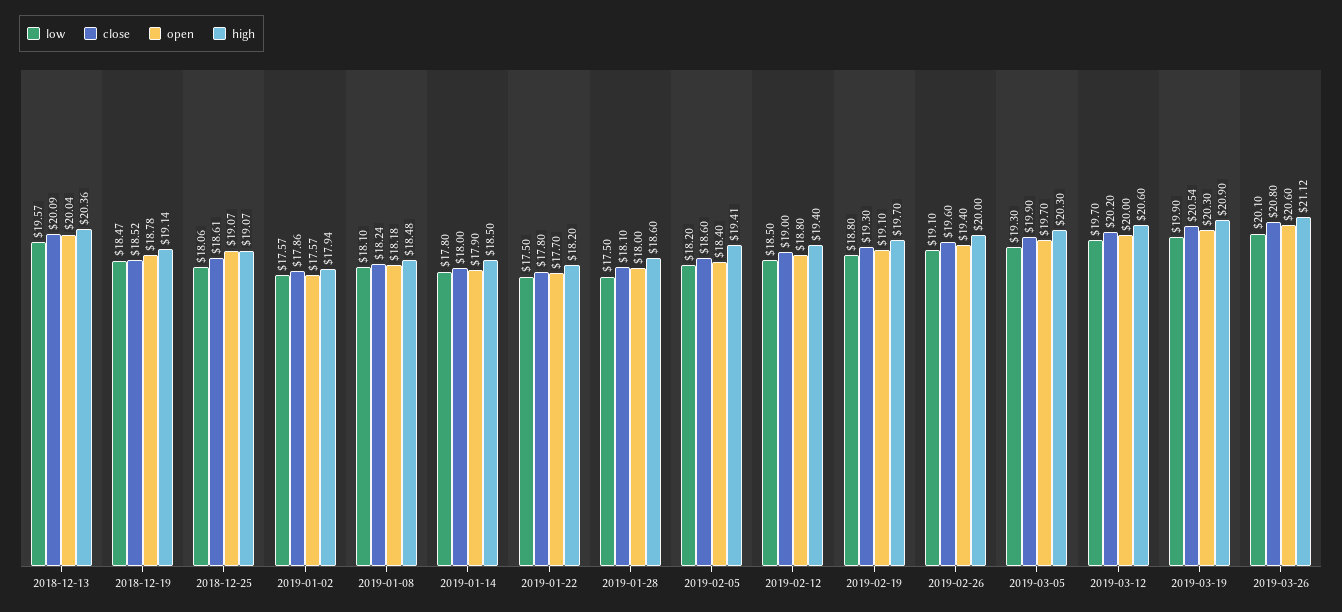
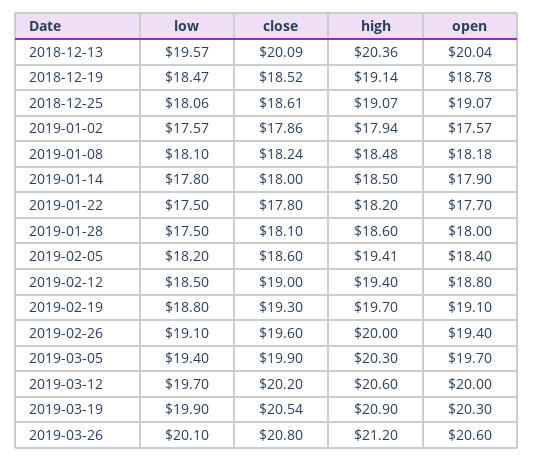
  {
    "low": {
      "2018-12-13": 19.57,
      "2018-12-19": 18.47,
      "2018-12-25": 18.06,
      "2019-01-02": 17.57,
      "2019-01-08": 18.1,
      "2019-01-14": 17.8,
      "2019-01-22": 17.5,
      "2019-01-28": 17.5,
      "2019-02-05": 18.2,
      "2019-02-12": 18.5,
      "2019-02-19": 18.8,
      "2019-02-26": 19.1,
-     "2019-03-05": 19.3,
+     "2019-03-05": 19.4,
      "2019-03-12": 19.7,
      "2019-03-19": 19.9,
      "2019-03-26": 20.1
    },
    "close": {
      "2018-12-13": 20.09,
      "2018-12-19": 18.52,
      "2018-12-25": 18.61,
      "2019-01-02": 17.86,
      "2019-01-08": 18.24,
      "2019-01-14": 18,
      "2019-01-22": 17.8,
      "2019-01-28": 18.1,
      "2019-02-05": 18.6,
      "2019-02-12": 19,
      "2019-02-19": 19.3,
      "2019-02-26": 19.6,
      "2019-03-05": 19.9,
      "2019-03-12": 20.2,
      "2019-03-19": 20.54,
      "2019-03-26": 20.8
    },
    "open": {
      "2018-12-13": 20.04,
      "2018-12-19": 18.78,
      "2018-12-25": 19.07,
      "2019-01-02": 17.57,
      "2019-01-08": 18.18,
      "2019-01-14": 17.9,
      "2019-01-22": 17.7,
      "2019-01-28": 18,
      "2019-02-05": 18.4,
      "2019-02-12": 18.8,
      "2019-02-19": 19.1,
      "2019-02-26": 19.4,
      "2019-03-05": 19.7,
      "2019-03-12": 20,
      "2019-03-19": 20.3,
      "2019-03-26": 20.6
    },
    "high": {
      "2018-12-13": 20.36,
      "2018-12-19": 19.14,
      "2018-12-25": 19.07,
      "2019-01-02": 17.94,
      "2019-01-08": 18.48,
      "2019-01-14": 18.5,
      "2019-01-22": 18.2,
      "2019-01-28": 18.6,
      "2019-02-05": 19.41,
      "2019-02-12": 19.4,
      "2019-02-19": 19.7,
      "2019-02-26": 20,
      "2019-03-05": 20.3,
      "2019-03-12": 20.6,
      "2019-03-19": 20.9,
-     "2019-03-26": 21.12
+     "2019-03-26": 21.2
    }
  }

